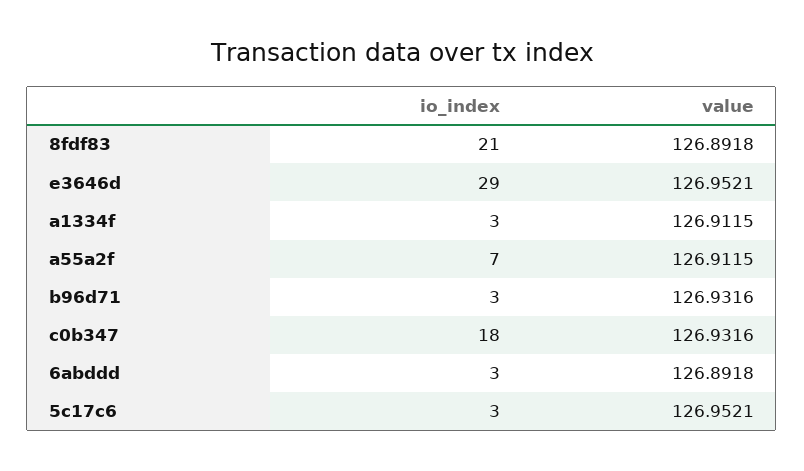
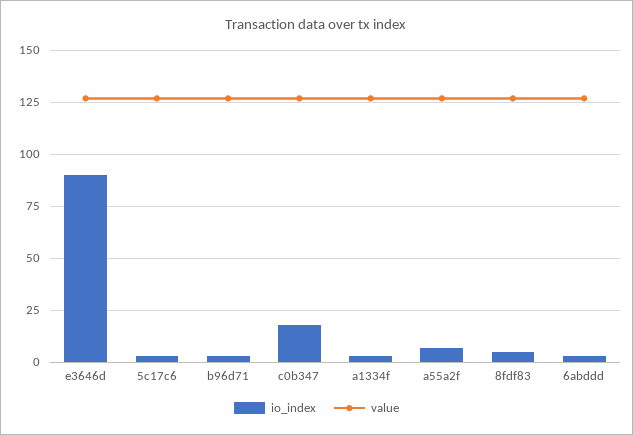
  {
    "io_index": {
-     "8fdf83": 21,
+     "8fdf83": 5,
-     "e3646d": 29,
+     "e3646d": 90,
      "a1334f": 3,
      "a55a2f": 7,
      "b96d71": 3,
      "c0b347": 18,
      "6abddd": 3,
      "5c17c6": 3
    },
    "value": {
      "8fdf83": 126.8918,
      "e3646d": 126.9521,
      "a1334f": 126.9115,
      "a55a2f": 126.9115,
      "b96d71": 126.9316,
      "c0b347": 126.9316,
      "6abddd": 126.8918,
      "5c17c6": 126.9521
    }
  }

